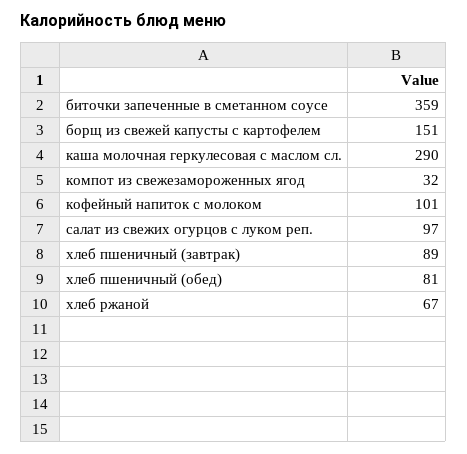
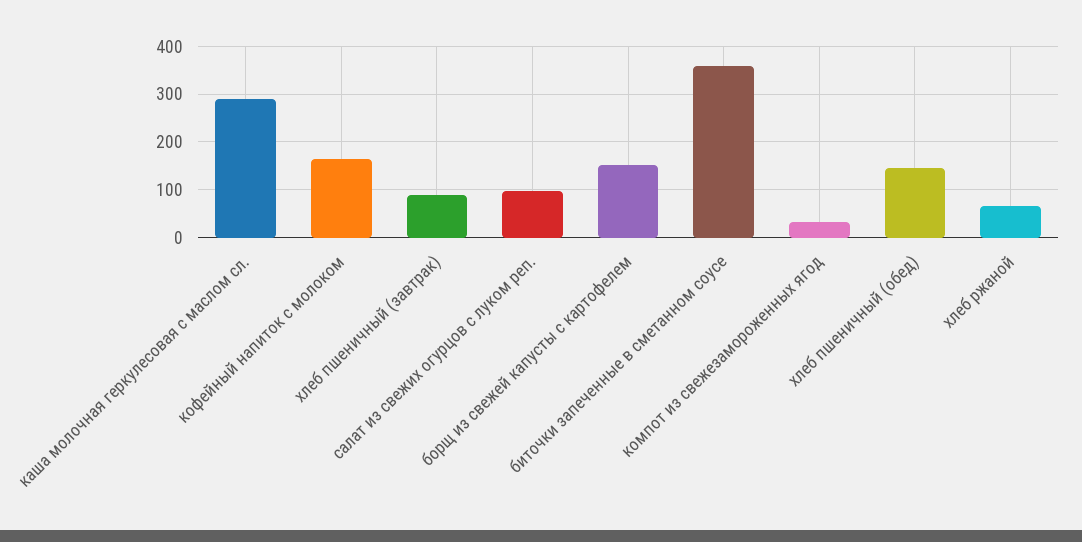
  {
    "биточки запеченные в сметанном соусе": 359,
    "борщ из свежей капусты с картофелем": 151,
    "каша молочная геркулесовая с маслом сл.": 290,
    "компот из свежезамороженных ягод": 32,
-   "кофейный напиток с молоком": 101,
+   "кофейный напиток с молоком": 160,
    "салат из свежих огурцов с луком реп.": 97,
    "хлеб пшеничный (завтрак)": 89,
-   "хлеб пшеничный (обед)": 81,
+   "хлеб пшеничный (обед)": 140,
    "хлеб ржаной": 67
  }

